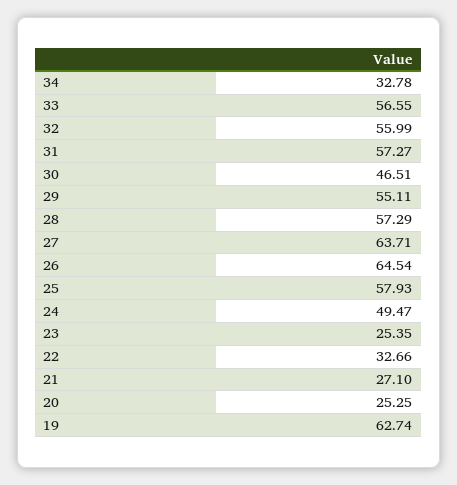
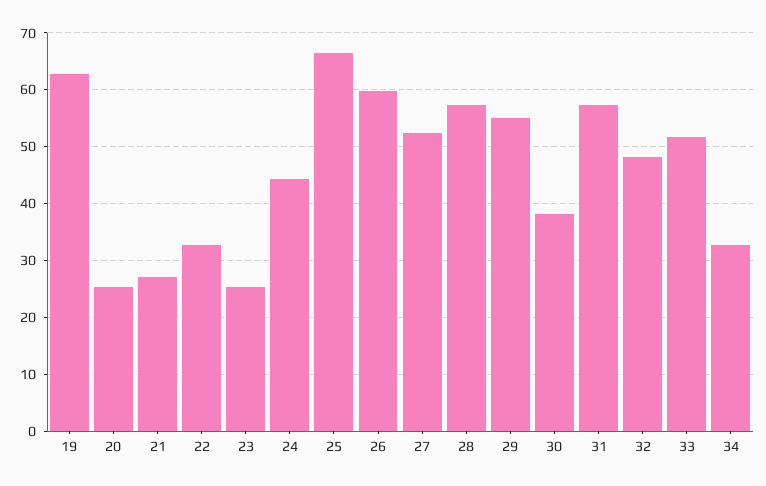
  {
    "34": 32.78,
-   "33": 56.55,
+   "33": 52,
-   "32": 55.99,
+   "32": 48,
    "31": 57.27,
-   "30": 46.51,
+   "30": 38,
    "29": 55.11,
    "28": 57.29,
-   "27": 63.71,
+   "27": 52,
-   "26": 64.54,
+   "26": 60,
-   "25": 57.93,
+   "25": 66,
-   "24": 49.47,
+   "24": 44,
    "23": 25.35,
    "22": 32.66,
    "21": 27.1,
    "20": 25.25,
    "19": 62.74
  }

